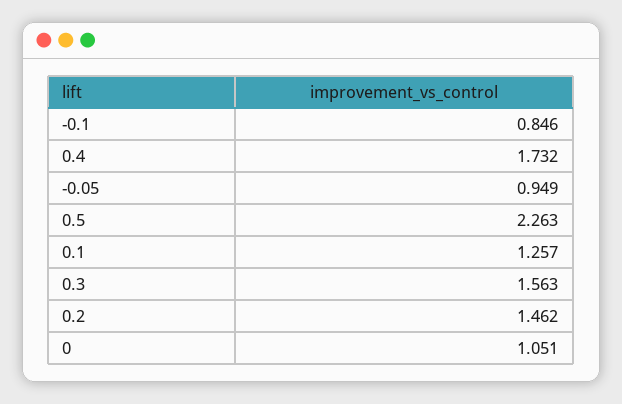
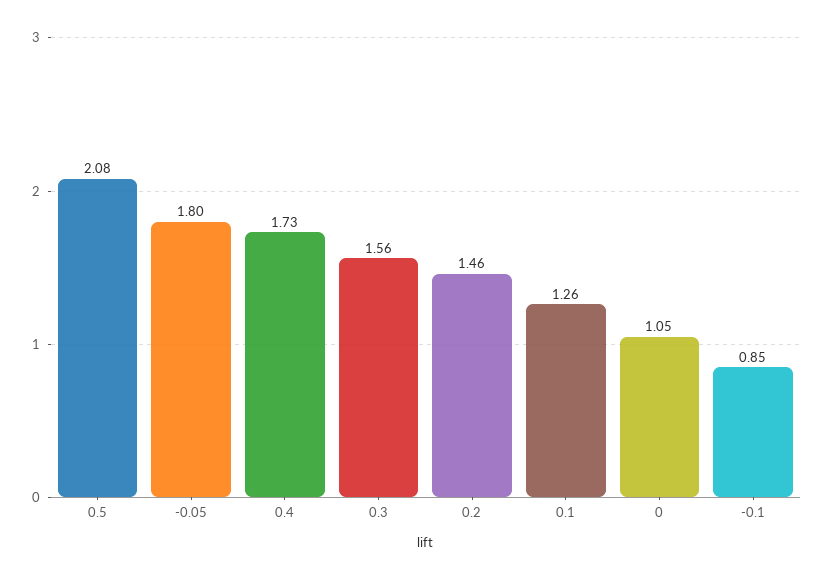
  {
    "-0.1": 0.846,
    "0.4": 1.732,
-   "-0.05": 0.949,
+   "-0.05": 1.8,
-   "0.5": 2.263,
+   "0.5": 2.08,
    "0.1": 1.257,
    "0.3": 1.563,
    "0.2": 1.462,
    "0": 1.051
  }

